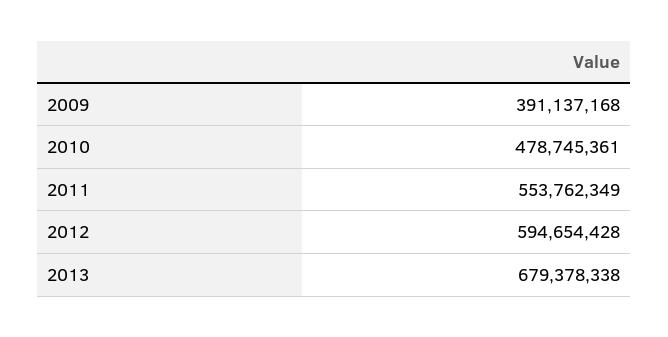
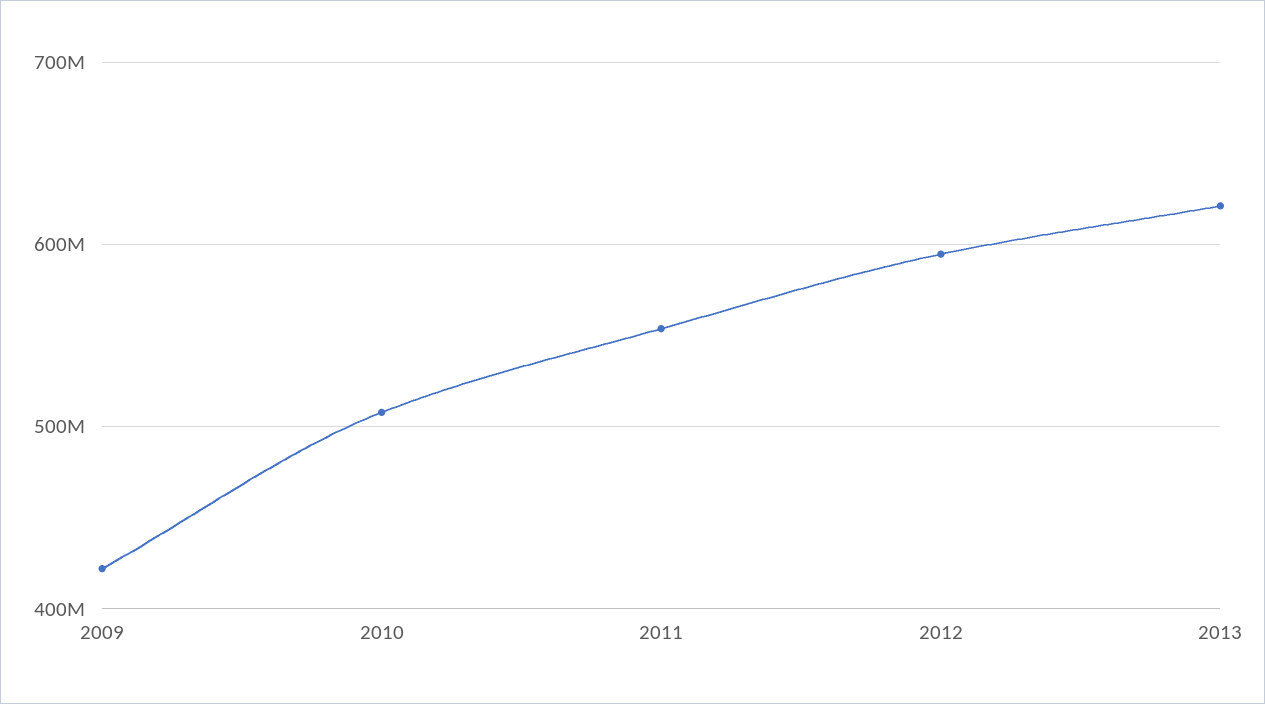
  {
-   "2009": 391137168,
+   "2009": 420000000,
-   "2010": 478745361,
+   "2010": 510000000,
    "2011": 553762349,
    "2012": 594654428,
-   "2013": 679378338
+   "2013": 620000000
  }

